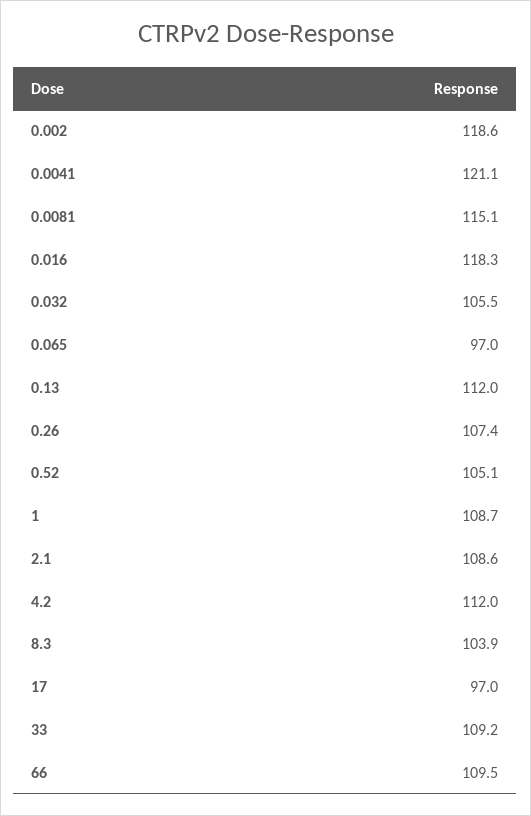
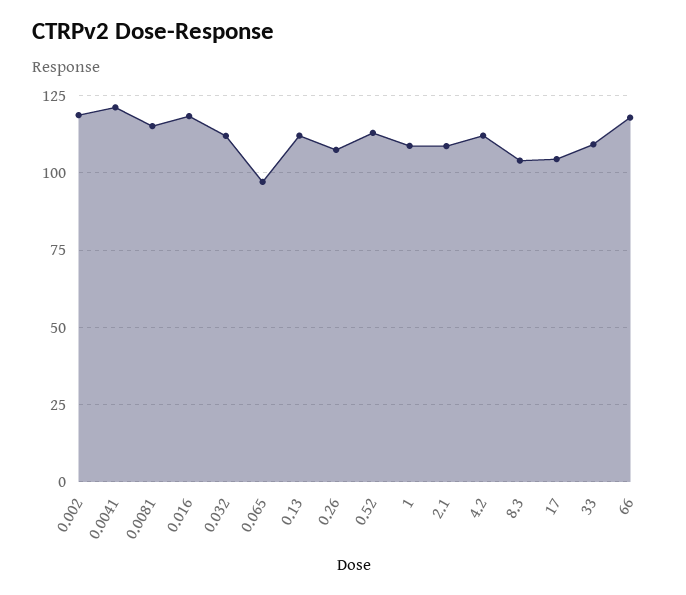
  {
    "0.002": 118.6,
    "0.0041": 121.1,
    "0.0081": 115.1,
    "0.016": 118.3,
-   "0.032": 105.5,
+   "0.032": 112.5,
    "0.065": 97,
    "0.13": 112,
    "0.26": 107.4,
-   "0.52": 105.1,
+   "0.52": 112.5,
    "1": 108.7,
    "2.1": 108.6,
    "4.2": 112,
    "8.3": 103.9,
-   "17": 97,
+   "17": 105,
    "33": 109.2,
-   "66": 109.5
+   "66": 117.5
  }

